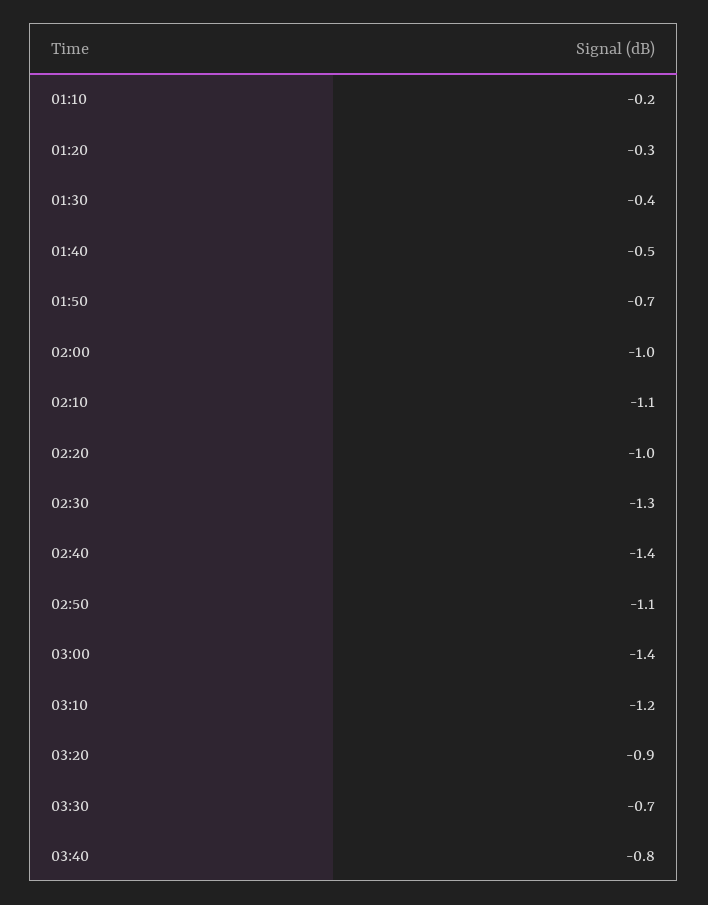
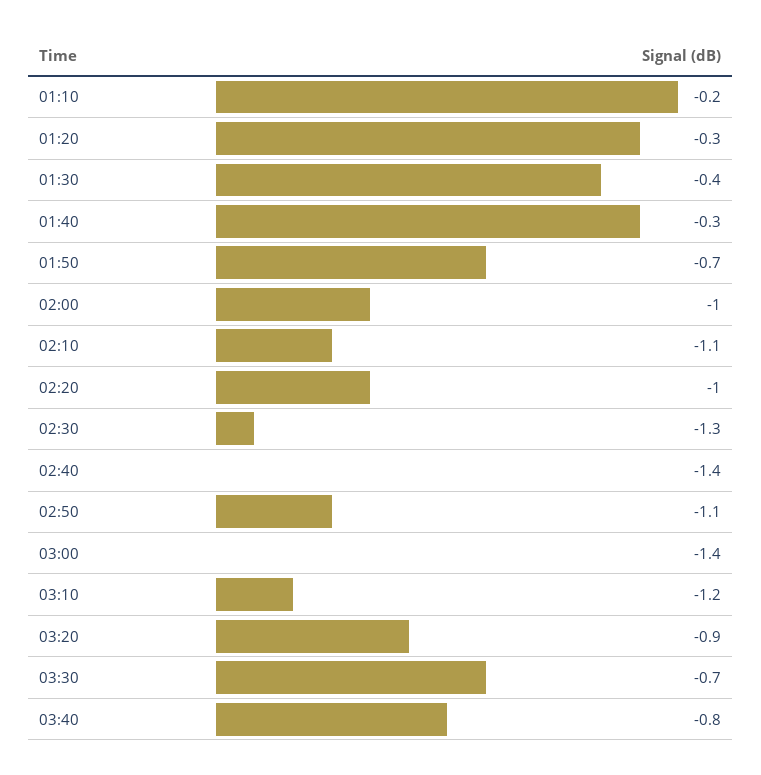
  {
    "01:10": -0.2,
    "01:20": -0.3,
    "01:30": -0.4,
-   "01:40": -0.5,
+   "01:40": -0.3,
    "01:50": -0.7,
    "02:00": -1,
    "02:10": -1.1,
    "02:20": -1,
    "02:30": -1.3,
    "02:40": -1.4,
    "02:50": -1.1,
    "03:00": -1.4,
    "03:10": -1.2,
    "03:20": -0.9,
    "03:30": -0.7,
    "03:40": -0.8
  }

